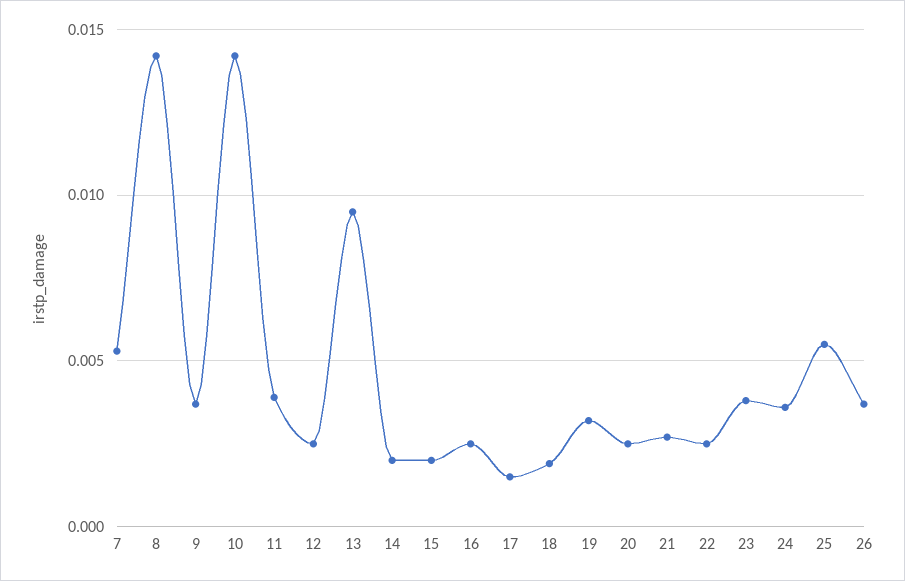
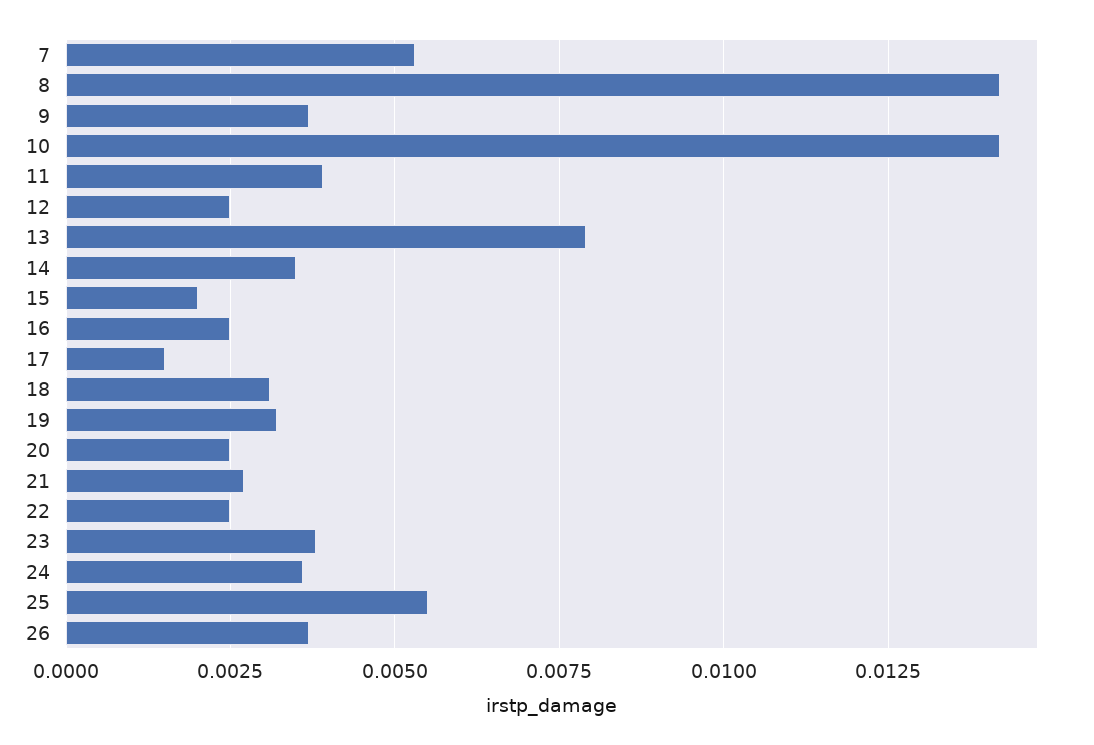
  {
    "7": 0.0055,
    "8": 0.014,
    "9": 0.0035,
    "10": 0.014,
    "11": 0.004,
    "12": 0.0025,
-   "13": 0.0095,
+   "13": 0.008,
-   "14": 0.002,
+   "14": 0.0035,
    "15": 0.002,
    "16": 0.0025,
    "17": 0.0015,
-   "18": 0.002,
+   "18": 0.003,
    "19": 0.003,
    "20": 0.0025,
    "21": 0.0025,
    "22": 0.0025,
    "23": 0.004,
    "24": 0.0035,
    "25": 0.0055,
    "26": 0.0035
  }

